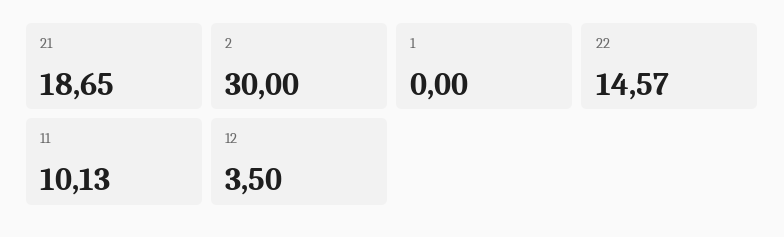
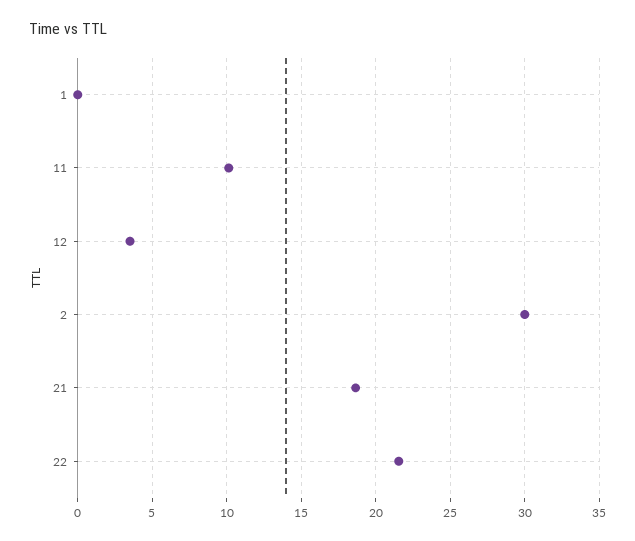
  {
    "21": 18.65,
    "2": 30,
    "1": 0,
-   "22": 14.57,
+   "22": 21.5,
    "11": 10.13,
    "12": 3.5
  }

